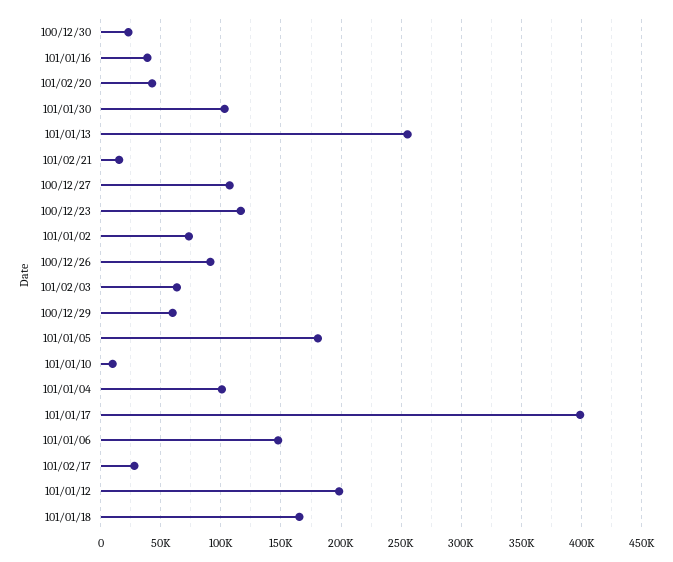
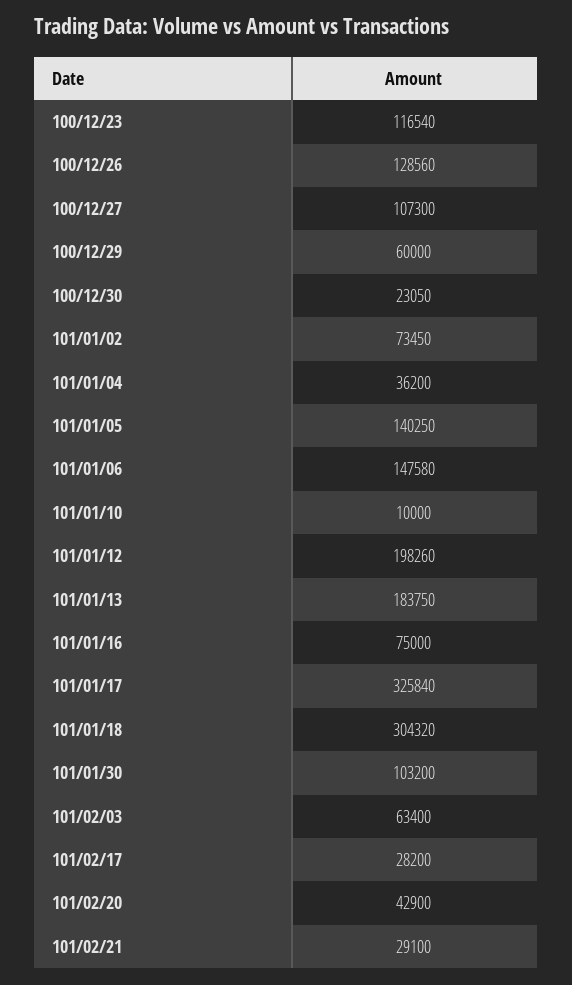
  {
    "100/12/30": 23050,
-   "101/01/16": 40000,
+   "101/01/16": 75000,
    "101/02/20": 42900,
    "101/01/30": 103200,
-   "101/01/13": 255000,
+   "101/01/13": 183750,
-   "101/02/21": 15000,
+   "101/02/21": 29100,
    "100/12/27": 107300,
    "100/12/23": 116540,
    "101/01/02": 73450,
-   "100/12/26": 90000,
+   "100/12/26": 128560,
    "101/02/03": 63400,
    "100/12/29": 60000,
-   "101/01/05": 180000,
+   "101/01/05": 140250,
    "101/01/10": 10000,
-   "101/01/04": 100000,
+   "101/01/04": 36200,
-   "101/01/17": 400000,
+   "101/01/17": 325840,
    "101/01/06": 147580,
    "101/02/17": 28200,
    "101/01/12": 198260,
-   "101/01/18": 165000
+   "101/01/18": 304320
  }

